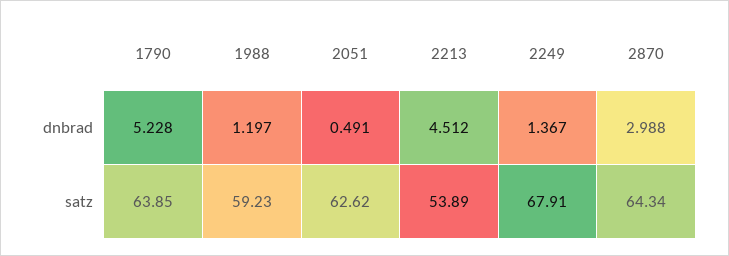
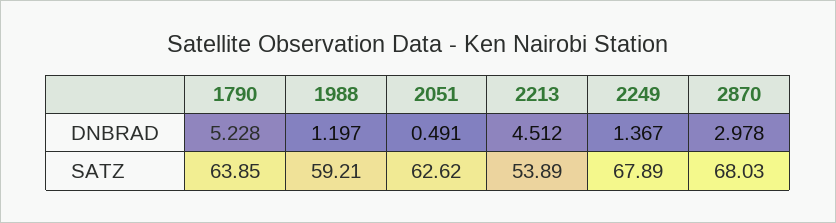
  {
    "1790": {
      "dnbrad": 5.228,
      "satz": 63.85
    },
    "1988": {
      "dnbrad": 1.197,
-     "satz": 59.23
+     "satz": 59.21
    },
    "2051": {
      "dnbrad": 0.491,
      "satz": 62.62
    },
    "2213": {
      "dnbrad": 4.512,
      "satz": 53.89
    },
    "2249": {
      "dnbrad": 1.367,
-     "satz": 67.91
+     "satz": 67.89
    },
    "2870": {
-     "dnbrad": 2.988,
+     "dnbrad": 2.978,
-     "satz": 64.34
+     "satz": 68.03
    }
  }

